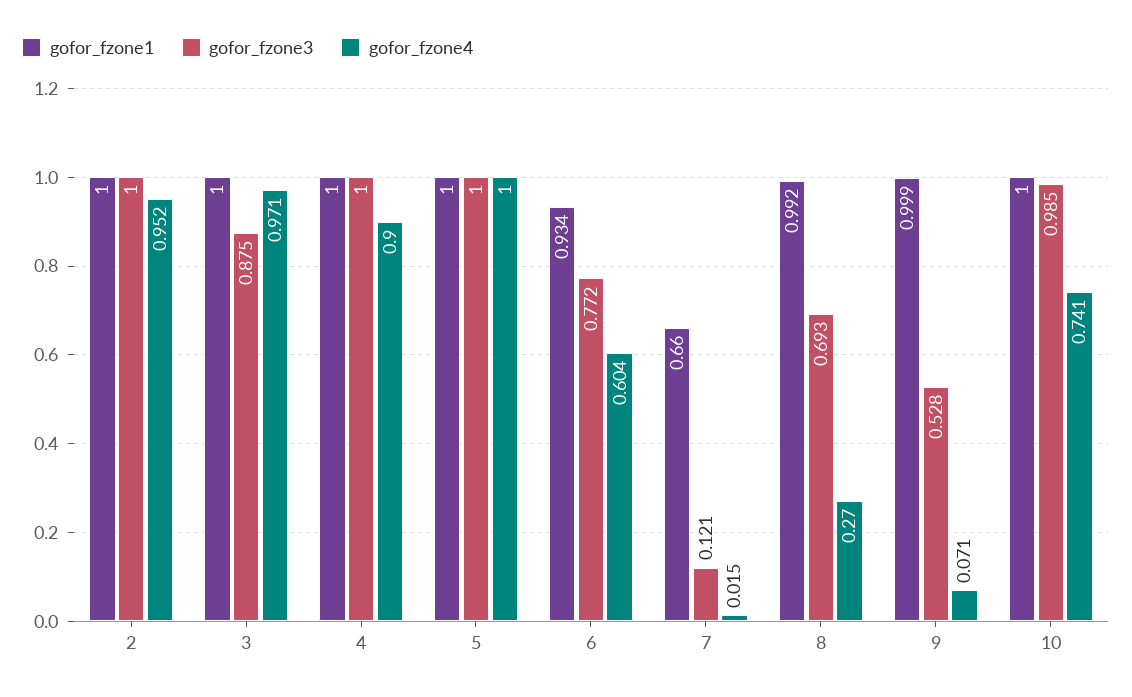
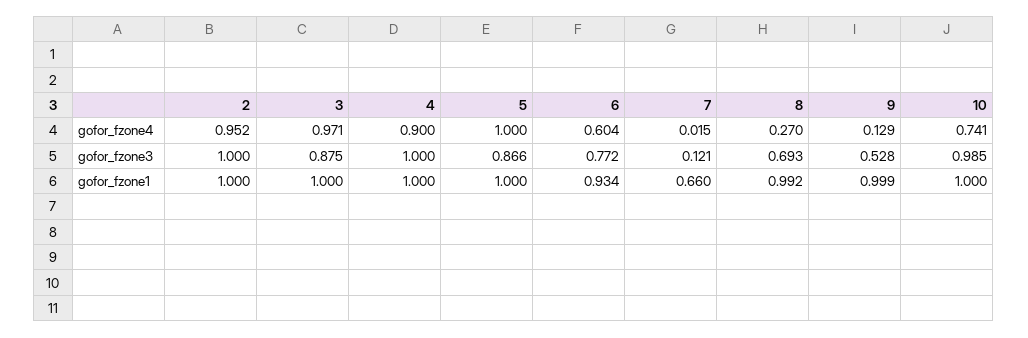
  {
    "gofor_fzone1": {
      "2": 1,
      "3": 1,
      "4": 1,
      "5": 1,
      "6": 0.934,
      "7": 0.66,
      "8": 0.992,
      "9": 0.999,
      "10": 1
    },
    "gofor_fzone3": {
      "2": 1,
      "3": 0.875,
      "4": 1,
-     "5": 1,
+     "5": 0.866,
      "6": 0.772,
      "7": 0.121,
      "8": 0.693,
      "9": 0.528,
      "10": 0.985
    },
    "gofor_fzone4": {
      "2": 0.952,
      "3": 0.971,
      "4": 0.9,
      "5": 1,
      "6": 0.604,
      "7": 0.015,
      "8": 0.27,
-     "9": 0.071,
+     "9": 0.129,
      "10": 0.741
    }
  }

